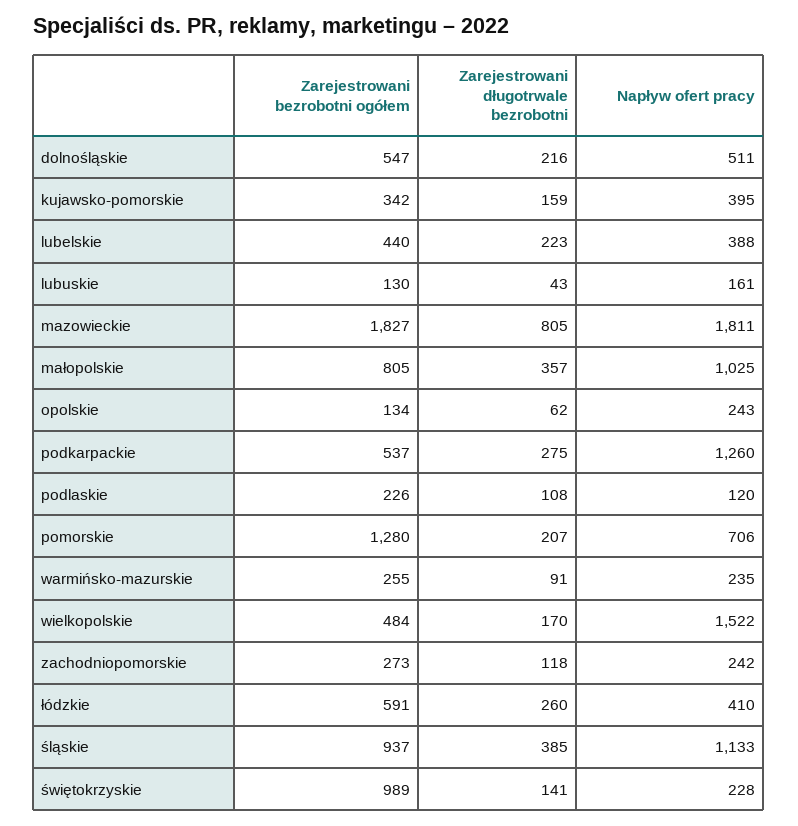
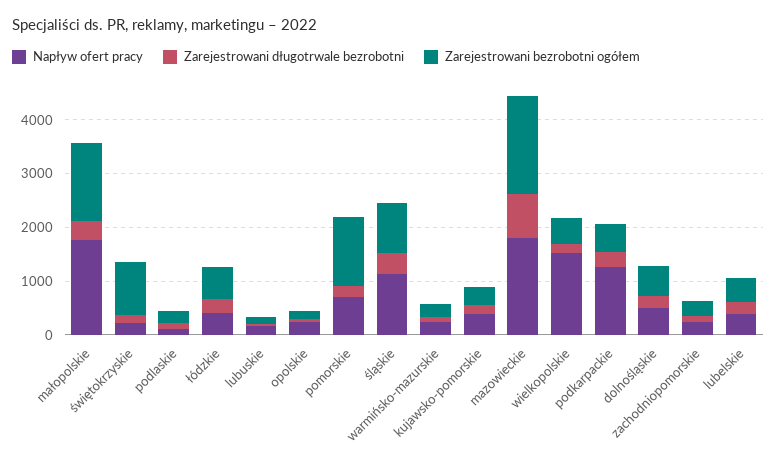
  {
    "Zarejestrowani bezrobotni ogółem": {
      "dolnośląskie": 547,
      "kujawsko-pomorskie": 342,
      "lubelskie": 440,
      "lubuskie": 130,
      "mazowieckie": 1827,
-     "małopolskie": 805,
+     "małopolskie": 1400,
      "opolskie": 134,
      "podkarpackie": 537,
      "podlaskie": 226,
      "pomorskie": 1280,
      "warmińsko-mazurskie": 255,
      "wielkopolskie": 484,
      "zachodniopomorskie": 273,
      "łódzkie": 591,
      "śląskie": 937,
      "świętokrzyskie": 989
    },
    "Zarejestrowani długotrwale bezrobotni": {
      "dolnośląskie": 216,
      "kujawsko-pomorskie": 159,
      "lubelskie": 223,
      "lubuskie": 43,
      "mazowieckie": 805,
      "małopolskie": 357,
      "opolskie": 62,
      "podkarpackie": 275,
      "podlaskie": 108,
      "pomorskie": 207,
      "warmińsko-mazurskie": 91,
      "wielkopolskie": 170,
      "zachodniopomorskie": 118,
      "łódzkie": 260,
      "śląskie": 385,
      "świętokrzyskie": 141
    },
    "Napływ ofert pracy": {
      "dolnośląskie": 511,
      "kujawsko-pomorskie": 395,
      "lubelskie": 388,
      "lubuskie": 161,
      "mazowieckie": 1811,
-     "małopolskie": 1025,
+     "małopolskie": 1800,
      "opolskie": 243,
      "podkarpackie": 1260,
      "podlaskie": 120,
      "pomorskie": 706,
      "warmińsko-mazurskie": 235,
      "wielkopolskie": 1522,
      "zachodniopomorskie": 242,
      "łódzkie": 410,
      "śląskie": 1133,
      "świętokrzyskie": 228
    }
  }

